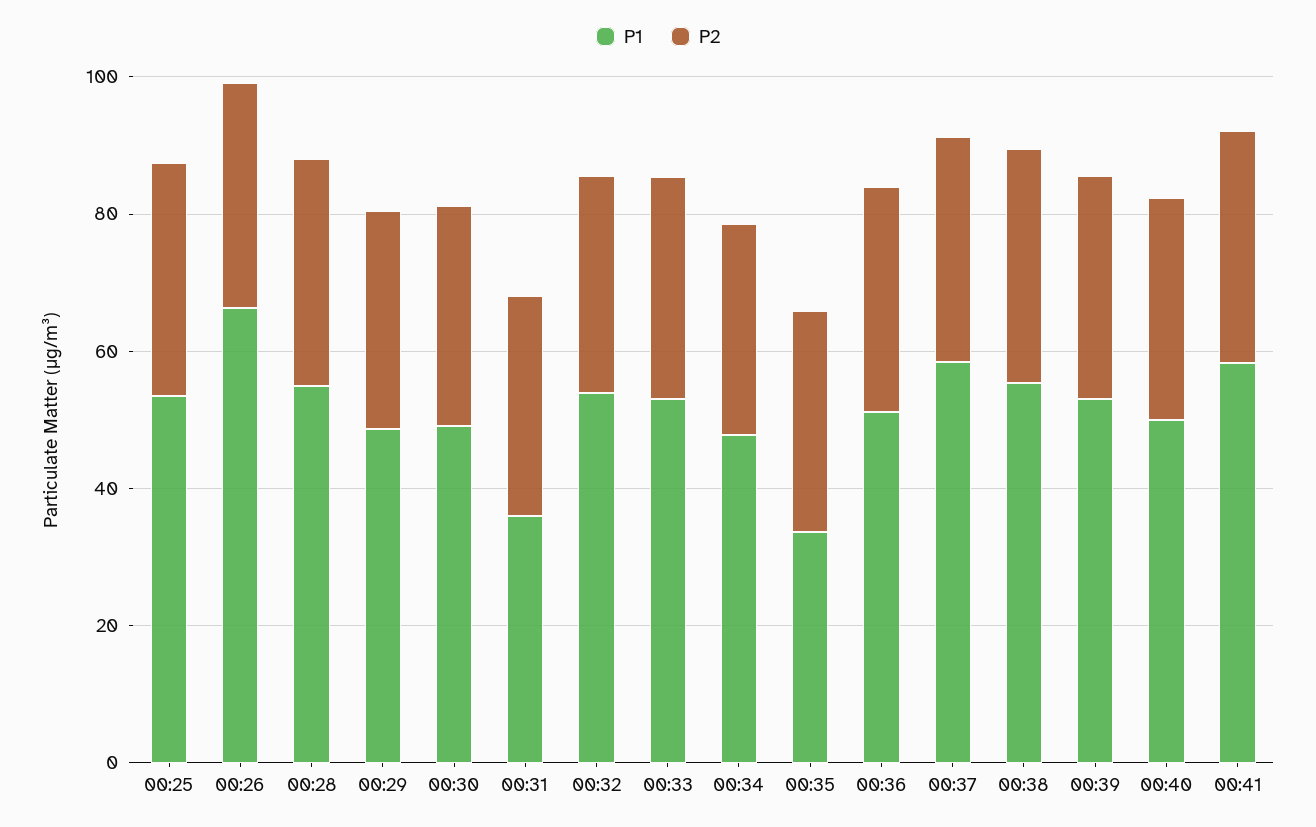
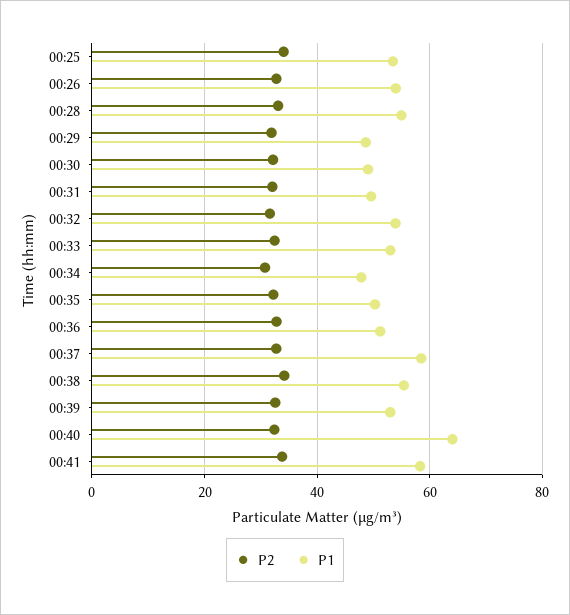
  {
    "P1": {
      "00:25": 54,
-     "00:26": 65,
+     "00:26": 54,
      "00:28": 54,
      "00:29": 48,
      "00:30": 50,
-     "00:31": 35,
+     "00:31": 50,
      "00:32": 54,
      "00:33": 54,
      "00:34": 48,
-     "00:35": 35,
+     "00:35": 50,
      "00:36": 52,
      "00:37": 58,
      "00:38": 56,
      "00:39": 52,
-     "00:40": 50,
+     "00:40": 64,
      "00:41": 58
    },
    "P2": {
      "00:25": 34,
      "00:26": 32,
      "00:28": 34,
      "00:29": 32,
      "00:30": 32,
      "00:31": 32,
      "00:32": 32,
      "00:33": 32,
      "00:34": 30,
      "00:35": 32,
      "00:36": 32,
      "00:37": 32,
      "00:38": 34,
      "00:39": 32,
      "00:40": 32,
      "00:41": 34
    }
  }

